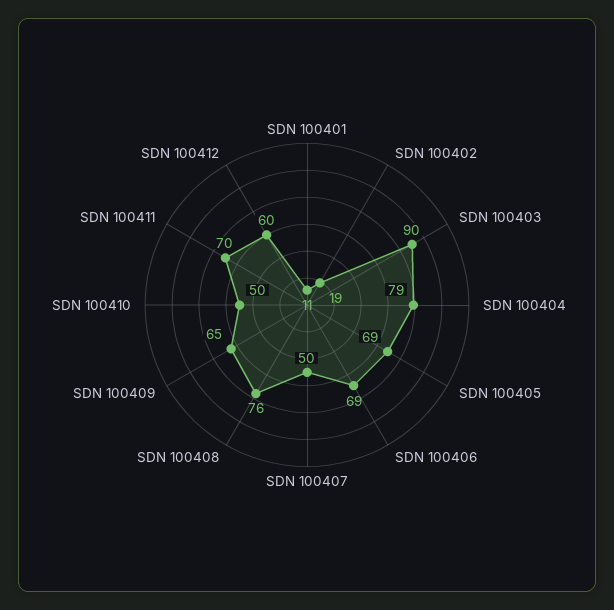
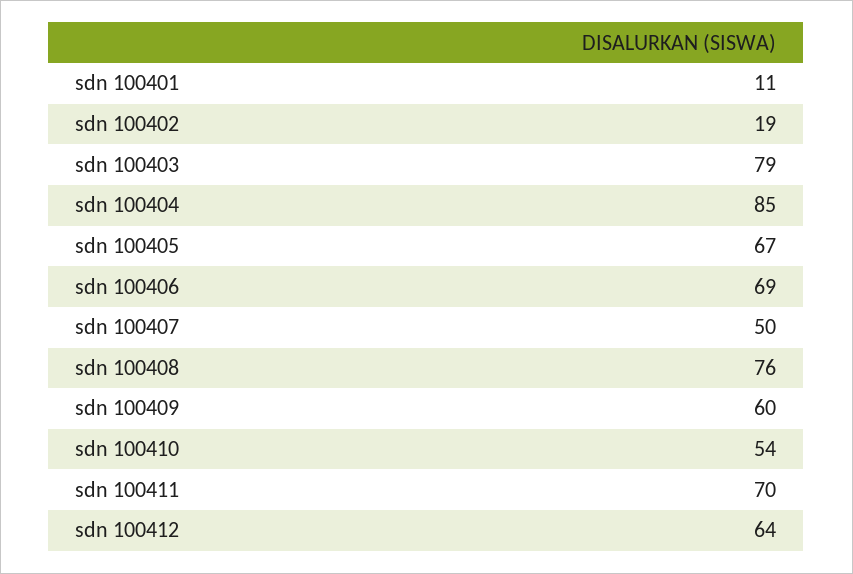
  {
    "SDN 100401": 11,
    "SDN 100402": 19,
-   "SDN 100403": 90,
+   "SDN 100403": 79,
-   "SDN 100404": 79,
+   "SDN 100404": 85,
-   "SDN 100405": 69,
+   "SDN 100405": 67,
    "SDN 100406": 69,
    "SDN 100407": 50,
    "SDN 100408": 76,
-   "SDN 100409": 65,
+   "SDN 100409": 60,
-   "SDN 100410": 50,
+   "SDN 100410": 54,
    "SDN 100411": 70,
-   "SDN 100412": 60
+   "SDN 100412": 64
  }

